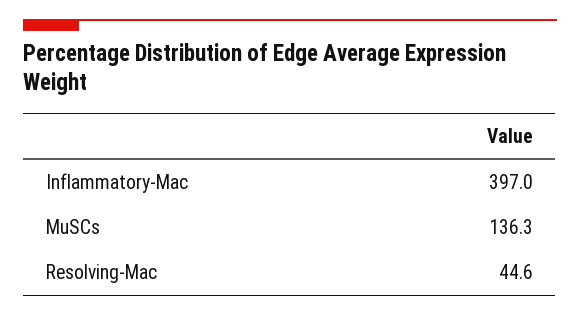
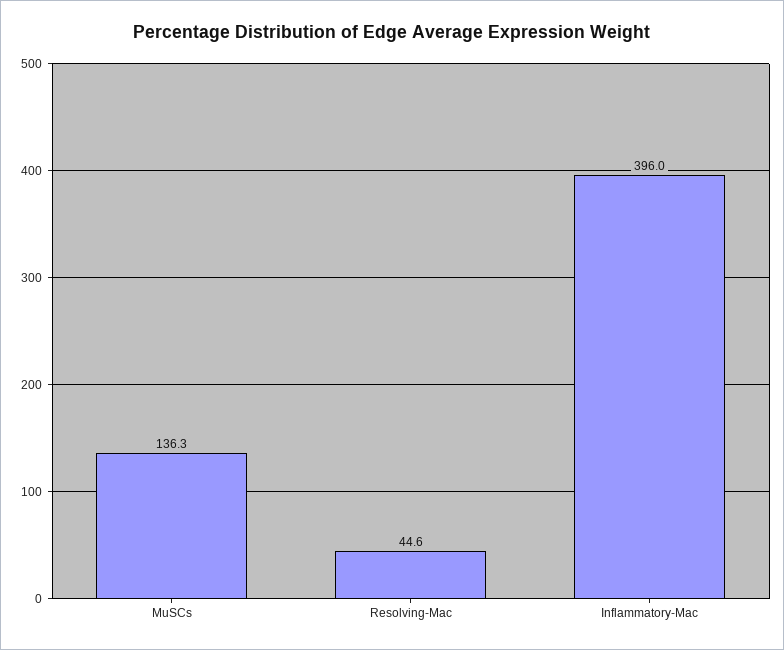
  {
-   "Inflammatory-Mac": 397,
+   "Inflammatory-Mac": 396,
    "MuSCs": 136.3,
    "Resolving-Mac": 44.6
  }

